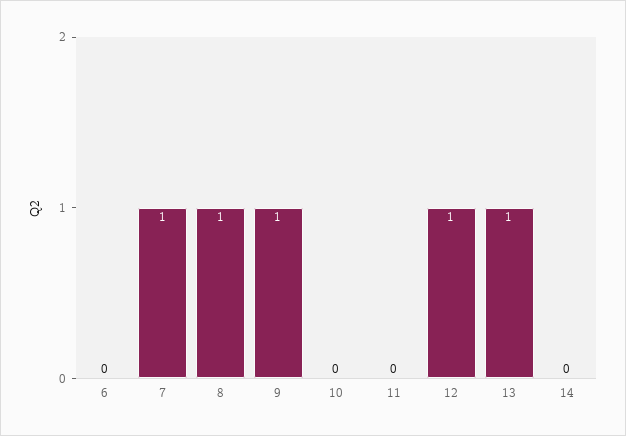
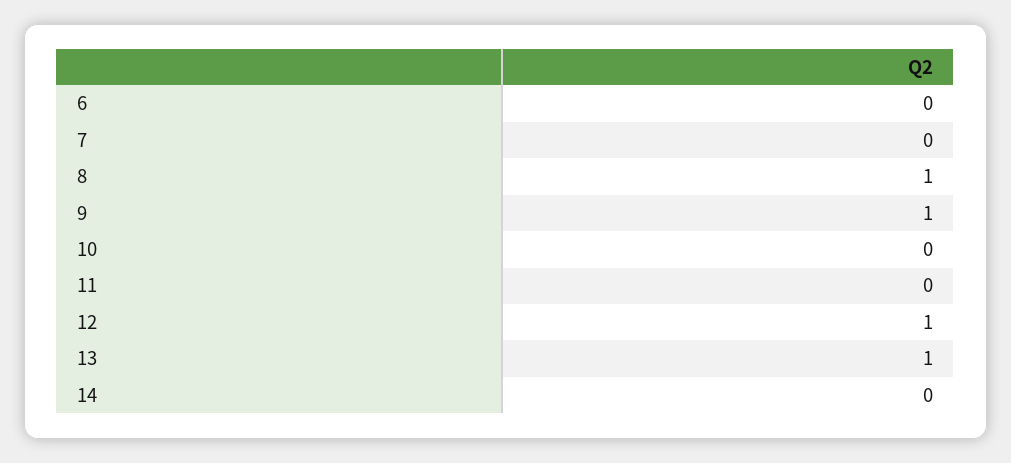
  {
    "6": 0,
-   "7": 1,
+   "7": 0,
    "8": 1,
    "9": 1,
    "10": 0,
    "11": 0,
    "12": 1,
    "13": 1,
    "14": 0
  }

